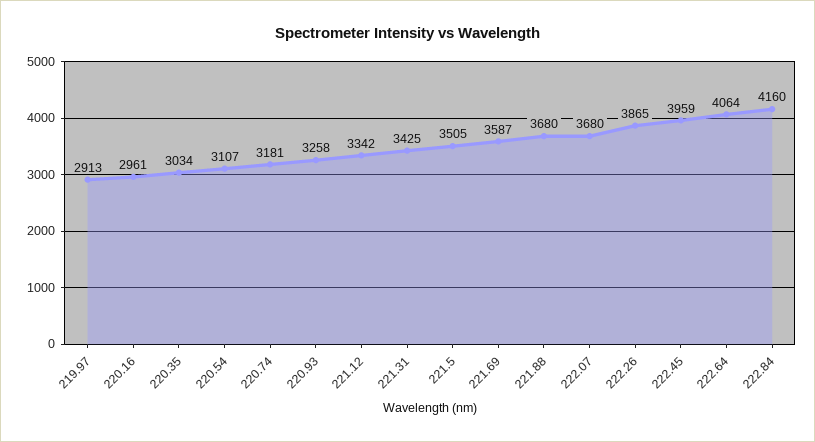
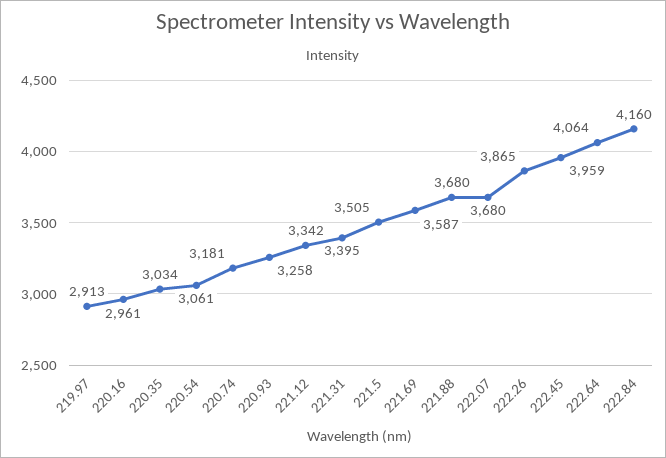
  {
    "219.97": 2913,
    "220.16": 2961,
    "220.35": 3034,
-   "220.54": 3107,
+   "220.54": 3061,
    "220.74": 3181,
    "220.93": 3258,
    "221.12": 3342,
-   "221.31": 3425,
+   "221.31": 3395,
    "221.5": 3505,
    "221.69": 3587,
    "221.88": 3680,
    "222.07": 3680,
    "222.26": 3865,
    "222.45": 3959,
    "222.64": 4064,
    "222.84": 4160
  }

